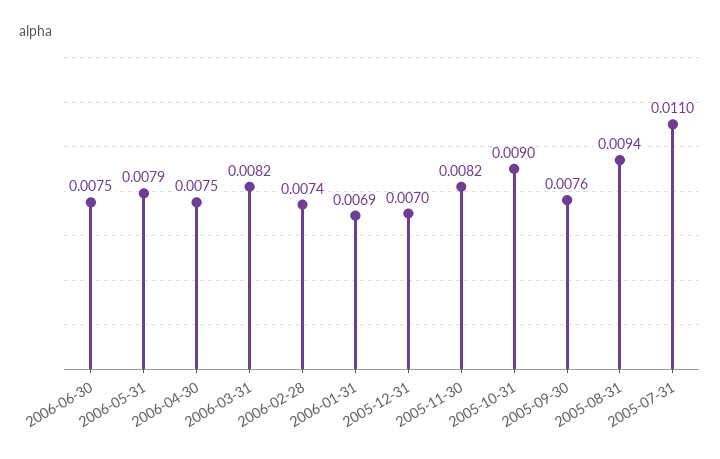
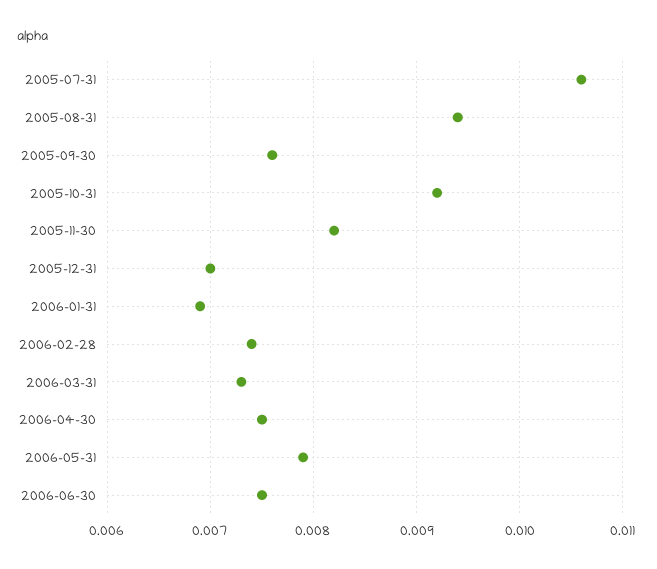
  {
    "2006-06-30": 0.0075,
    "2006-05-31": 0.0079,
    "2006-04-30": 0.0075,
-   "2006-03-31": 0.0082,
+   "2006-03-31": 0.0073,
    "2006-02-28": 0.0074,
    "2006-01-31": 0.0069,
    "2005-12-31": 0.007,
    "2005-11-30": 0.0082,
-   "2005-10-31": 0.009,
+   "2005-10-31": 0.0092,
    "2005-09-30": 0.0076,
    "2005-08-31": 0.0094,
-   "2005-07-31": 0.011
+   "2005-07-31": 0.0106
  }

